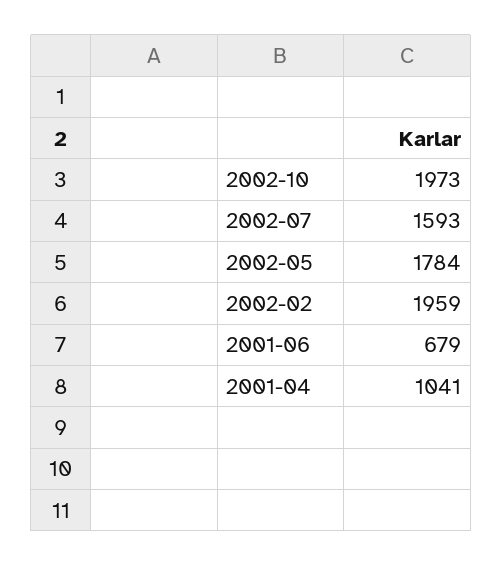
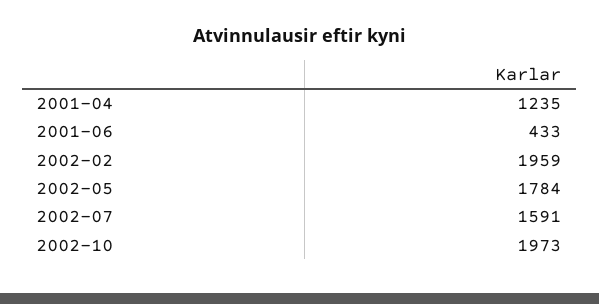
  {
    "2002-10": 1973,
-   "2002-07": 1593,
+   "2002-07": 1591,
    "2002-05": 1784,
    "2002-02": 1959,
-   "2001-06": 679,
+   "2001-06": 433,
-   "2001-04": 1041
+   "2001-04": 1235
  }

